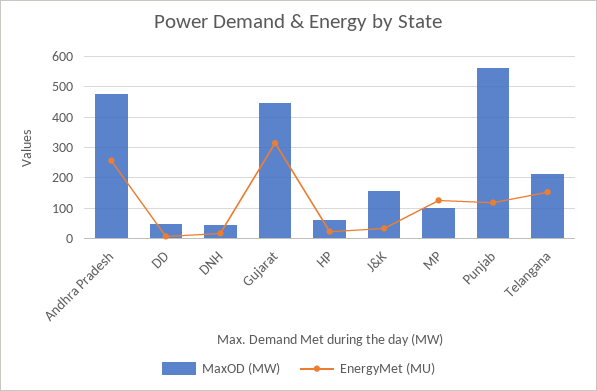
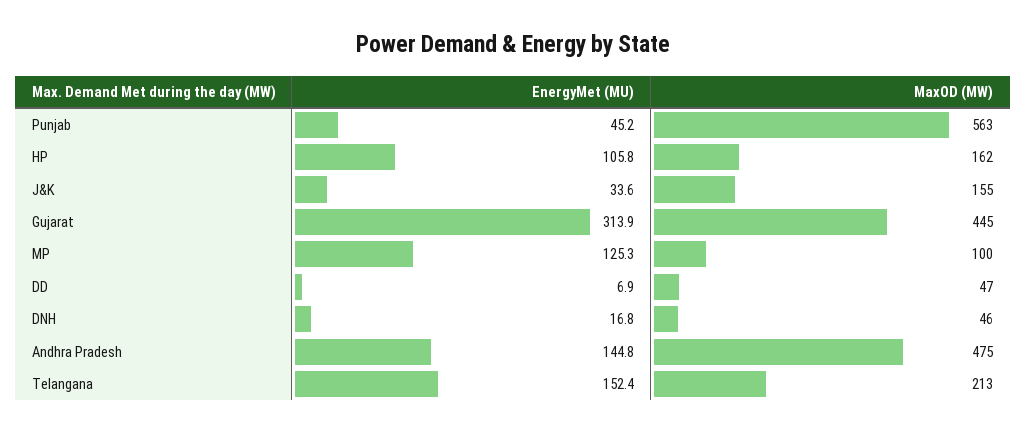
  {
    "MaxOD (MW)": {
      "Andhra Pradesh": 475,
      "DD": 47,
      "DNH": 46,
      "Gujarat": 445,
-     "HP": 60,
+     "HP": 162,
      "J&K": 155,
      "MP": 100,
      "Punjab": 563,
      "Telangana": 213
    },
    "EnergyMet (MU)": {
-     "Andhra Pradesh": 260,
+     "Andhra Pradesh": 144.8,
      "DD": 6.9,
      "DNH": 16.8,
      "Gujarat": 313.9,
-     "HP": 20,
+     "HP": 105.8,
      "J&K": 33.6,
      "MP": 125.3,
-     "Punjab": 120,
+     "Punjab": 45.2,
      "Telangana": 152.4
    }
  }

